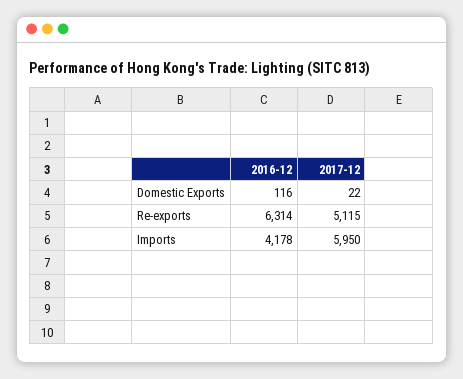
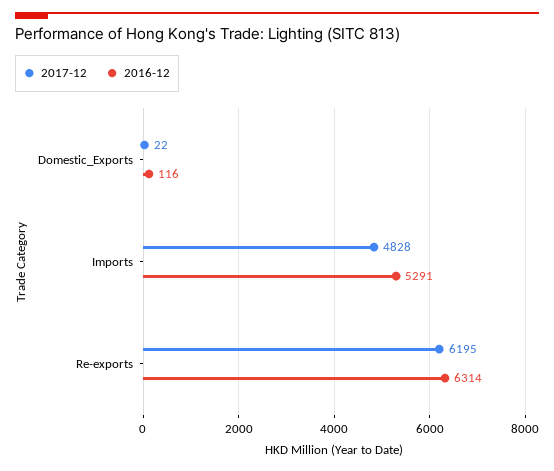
  {
    "2016-12": {
      "Domestic Exports": 116,
      "Re-exports": 6314,
-     "Imports": 4178
+     "Imports": 5291
    },
    "2017-12": {
      "Domestic Exports": 22,
-     "Re-exports": 5115,
+     "Re-exports": 6195,
-     "Imports": 5950
+     "Imports": 4828
    }
  }

